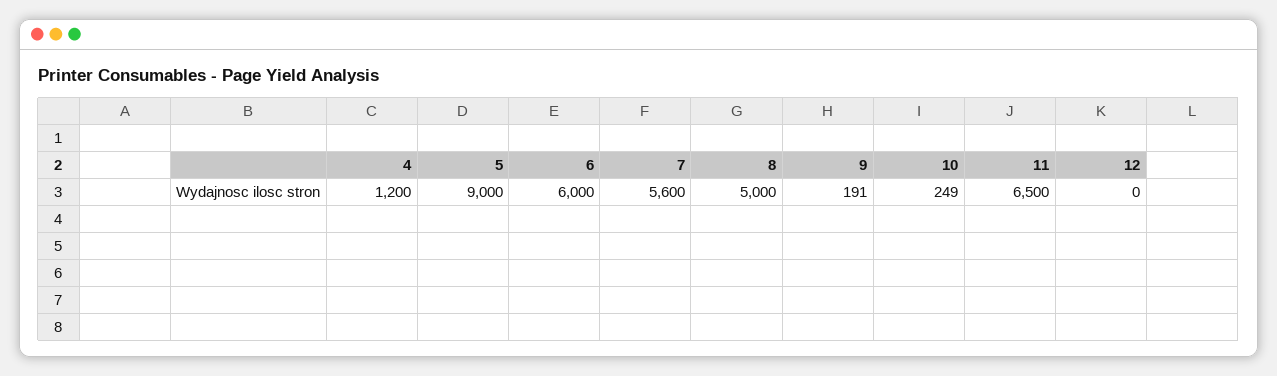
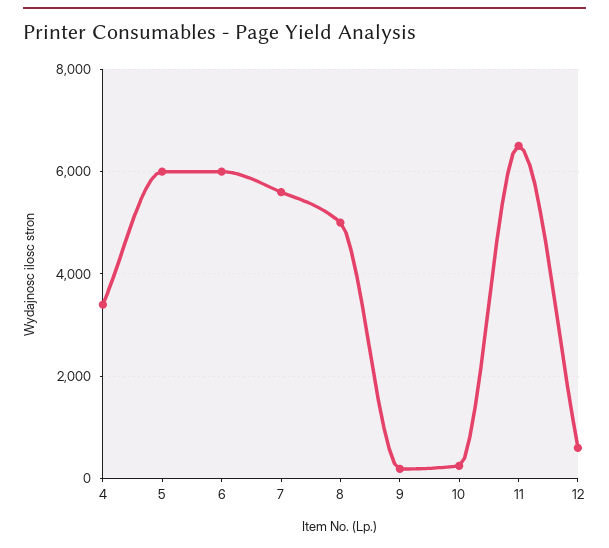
  {
-   "4": 1200,
+   "4": 3400,
-   "5": 9000,
+   "5": 6000,
    "6": 6000,
    "7": 5600,
    "8": 5000,
    "9": 191,
    "10": 249,
    "11": 6500,
-   "12": 0
+   "12": 600
  }

